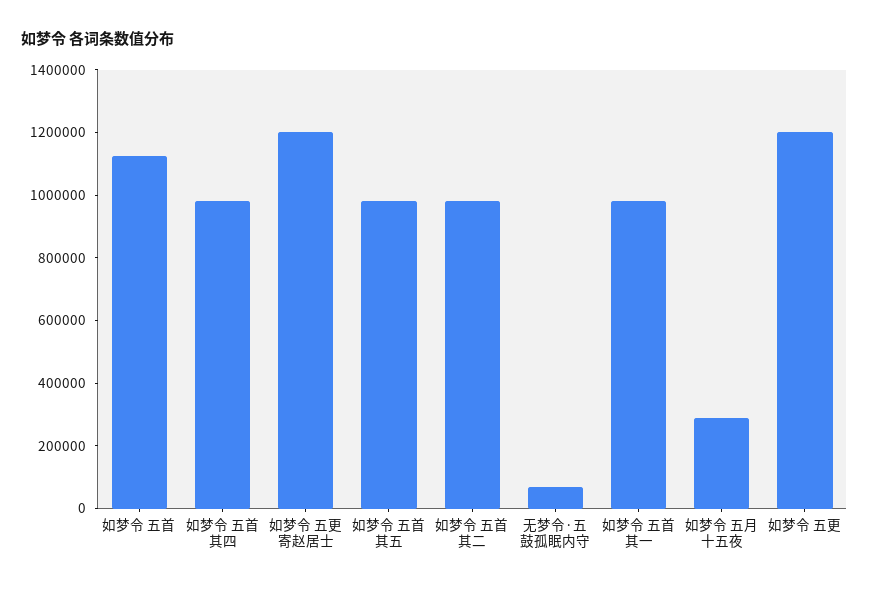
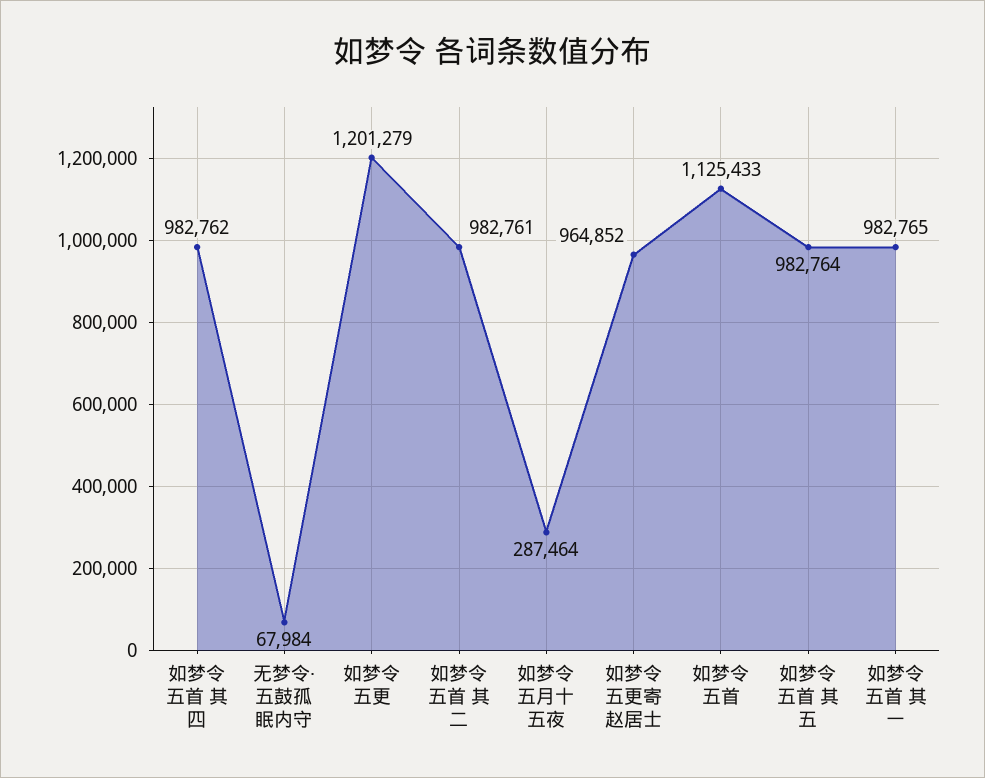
  {
    "如梦令 五首": 1125433,
    "如梦令 五首 其四": 982762,
-   "如梦令 五更寄赵居士": 1200000,
+   "如梦令 五更寄赵居士": 964852,
    "如梦令 五首 其五": 982764,
    "如梦令 五首 其二": 982761,
    "无梦令·五鼓孤眠内守": 67984,
    "如梦令 五首 其一": 982765,
    "如梦令 五月十五夜": 287464,
    "如梦令 五更": 1201279
  }

